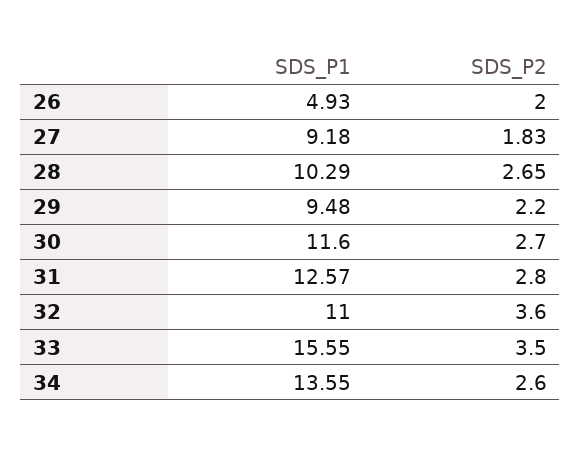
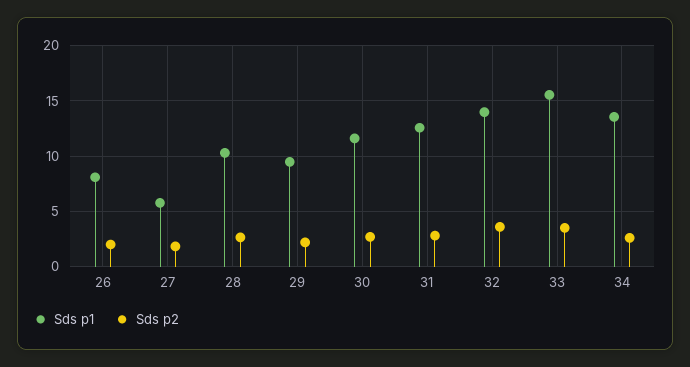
  {
    "SDS_P1": {
-     "26": 4.93,
+     "26": 8,
-     "27": 9.18,
+     "27": 6,
      "28": 10.29,
      "29": 9.48,
      "30": 11.6,
      "31": 12.57,
-     "32": 11,
+     "32": 14,
      "33": 15.55,
      "34": 13.55
    },
    "SDS_P2": {
      "26": 2,
      "27": 1.83,
      "28": 2.65,
      "29": 2.2,
      "30": 2.7,
      "31": 2.8,
      "32": 3.6,
      "33": 3.5,
      "34": 2.6
    }
  }

